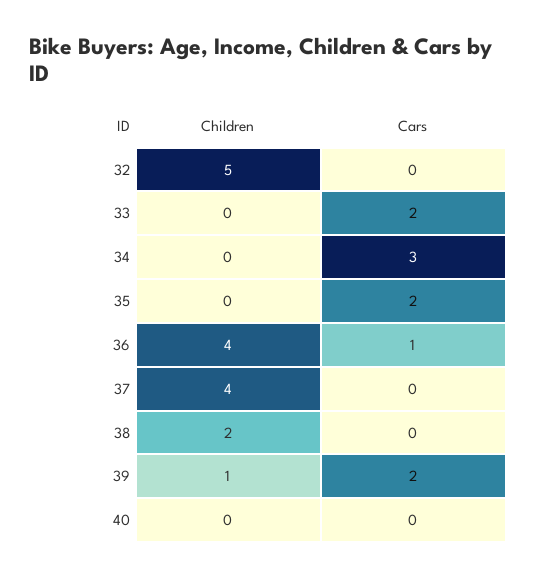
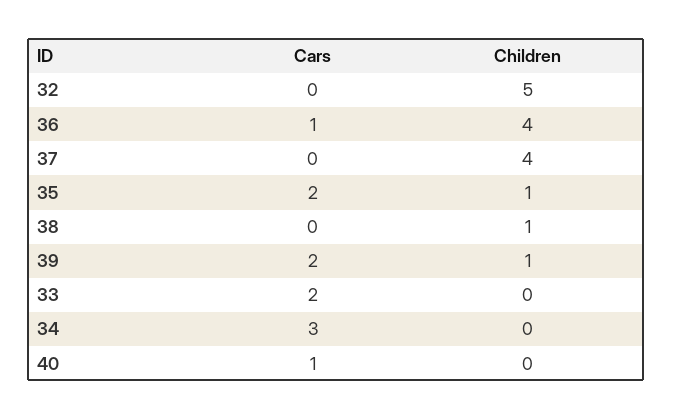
  {
    "Children": {
      "32": 5,
      "33": 0,
      "34": 0,
-     "35": 0,
+     "35": 1,
      "36": 4,
      "37": 4,
-     "38": 2,
+     "38": 1,
      "39": 1,
      "40": 0
    },
    "Cars": {
      "32": 0,
      "33": 2,
      "34": 3,
      "35": 2,
      "36": 1,
      "37": 0,
      "38": 0,
      "39": 2,
-     "40": 0
+     "40": 1
    }
  }

